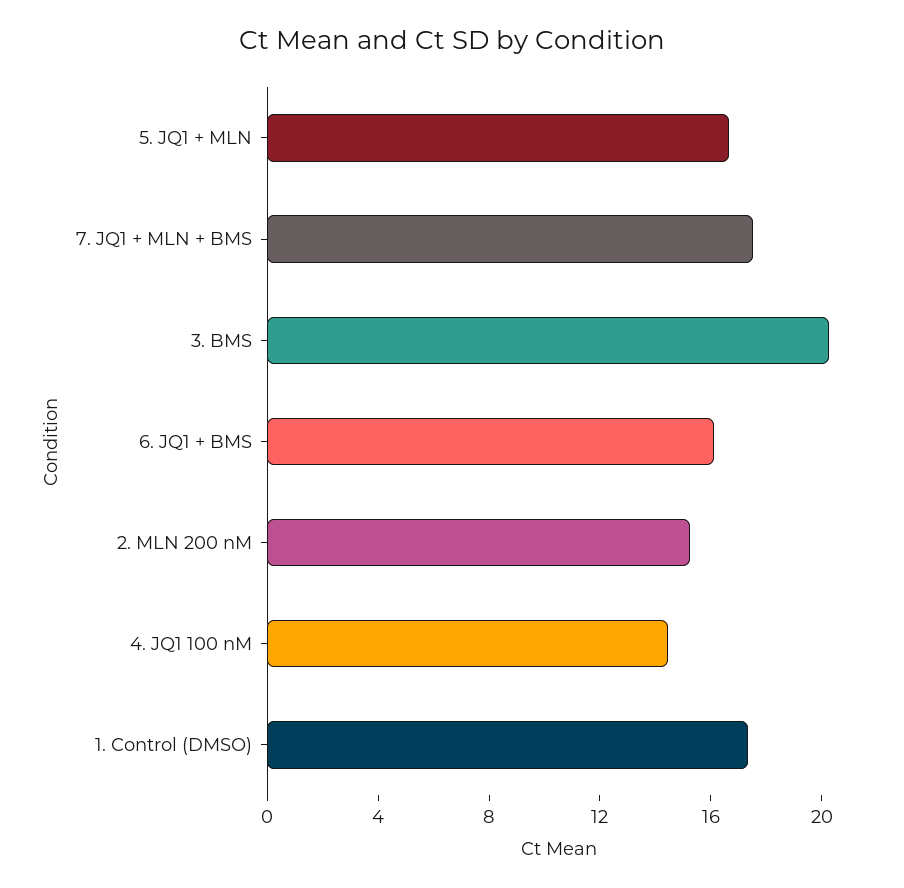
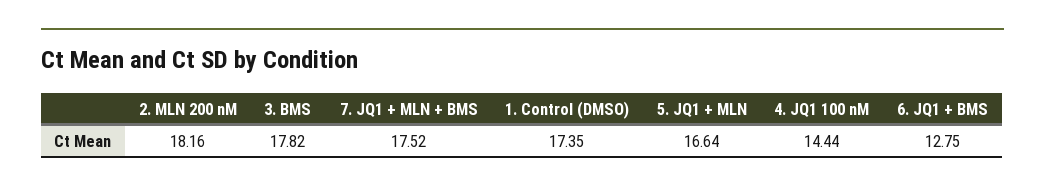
  {
    "5. JQ1 + MLN": 16.64,
    "7. JQ1 + MLN + BMS": 17.52,
-   "3. BMS": 20,
+   "3. BMS": 17.82,
-   "6. JQ1 + BMS": 16,
+   "6. JQ1 + BMS": 12.75,
-   "2. MLN 200 nM": 15,
+   "2. MLN 200 nM": 18.16,
    "4. JQ1 100 nM": 14.44,
    "1. Control (DMSO)": 17.35
  }

